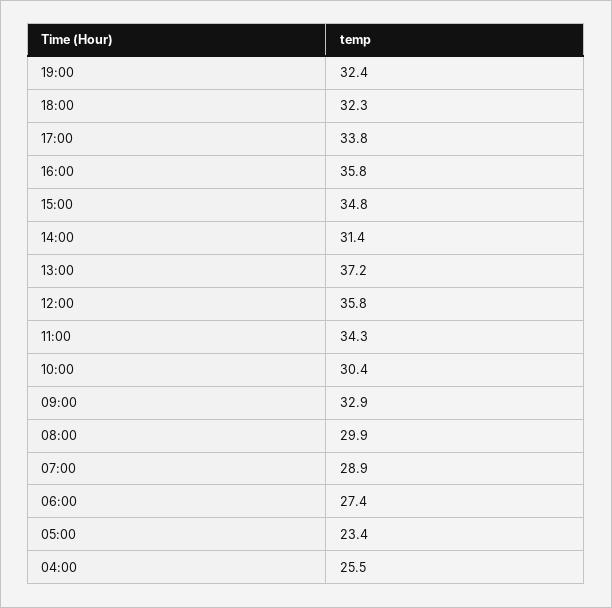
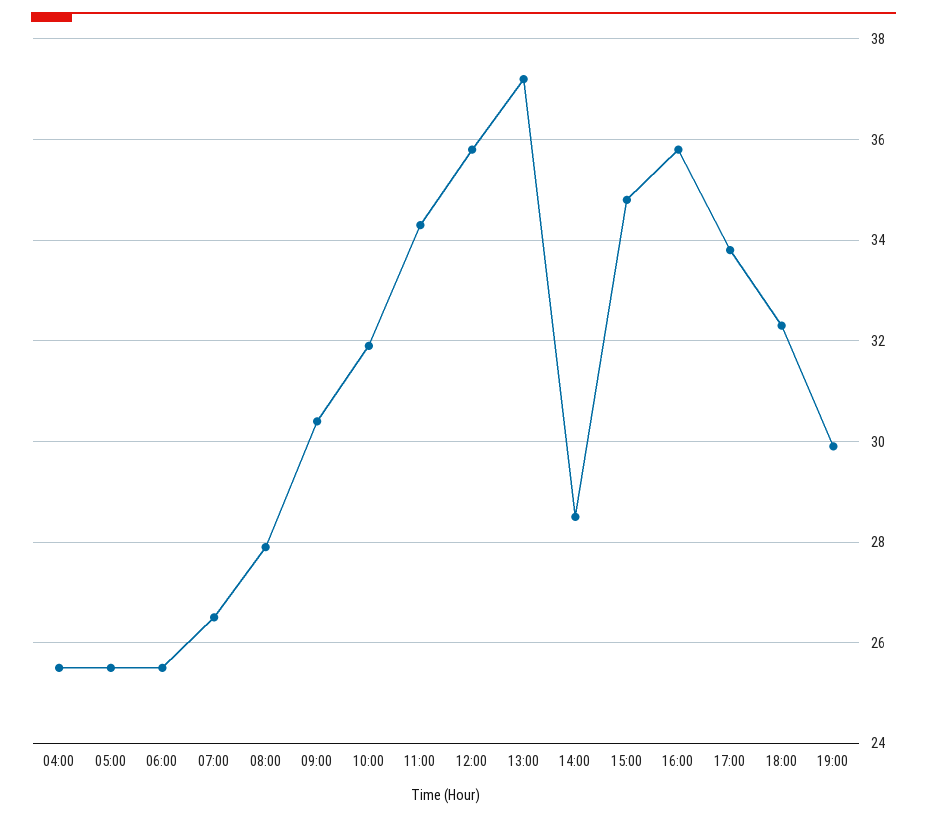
  {
-   "19:00": 32.4,
+   "19:00": 30,
    "18:00": 32.3,
    "17:00": 33.8,
    "16:00": 35.8,
    "15:00": 34.8,
-   "14:00": 31.4,
+   "14:00": 28.5,
    "13:00": 37.2,
    "12:00": 35.8,
    "11:00": 34.3,
-   "10:00": 30.4,
+   "10:00": 32,
-   "09:00": 32.9,
+   "09:00": 30.5,
-   "08:00": 29.9,
+   "08:00": 28,
-   "07:00": 28.9,
+   "07:00": 26.5,
-   "06:00": 27.4,
+   "06:00": 25.5,
-   "05:00": 23.4,
+   "05:00": 25.5,
    "04:00": 25.5
  }

